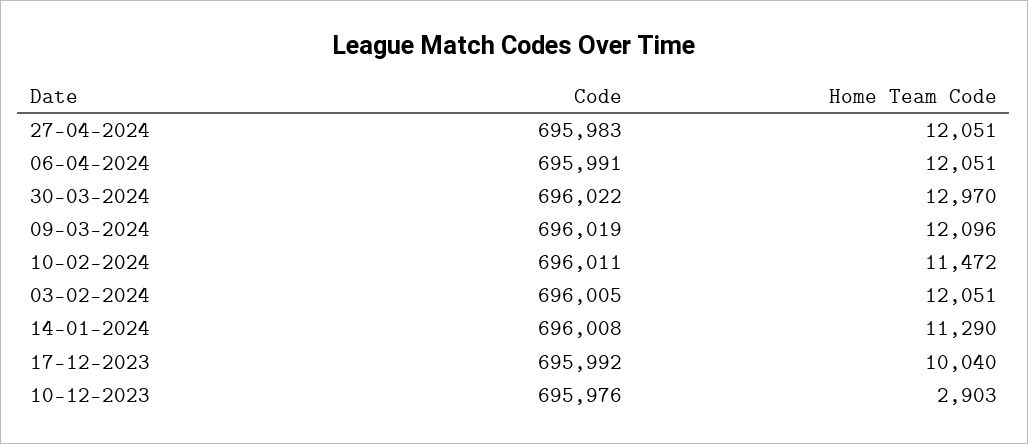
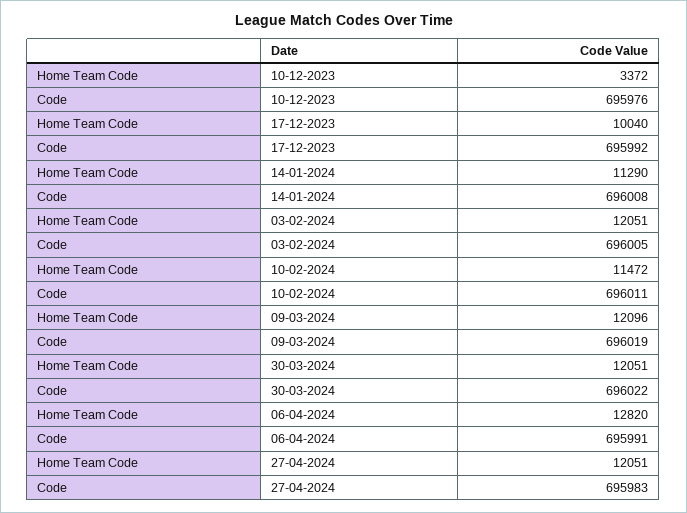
  {
    "Code": {
      "27-04-2024": 695983,
      "06-04-2024": 695991,
      "30-03-2024": 696022,
      "09-03-2024": 696019,
      "10-02-2024": 696011,
      "03-02-2024": 696005,
      "14-01-2024": 696008,
      "17-12-2023": 695992,
      "10-12-2023": 695976
    },
    "Home Team Code": {
      "27-04-2024": 12051,
-     "06-04-2024": 12051,
+     "06-04-2024": 12820,
-     "30-03-2024": 12970,
+     "30-03-2024": 12051,
      "09-03-2024": 12096,
      "10-02-2024": 11472,
      "03-02-2024": 12051,
      "14-01-2024": 11290,
      "17-12-2023": 10040,
-     "10-12-2023": 2903
+     "10-12-2023": 3372
    }
  }

